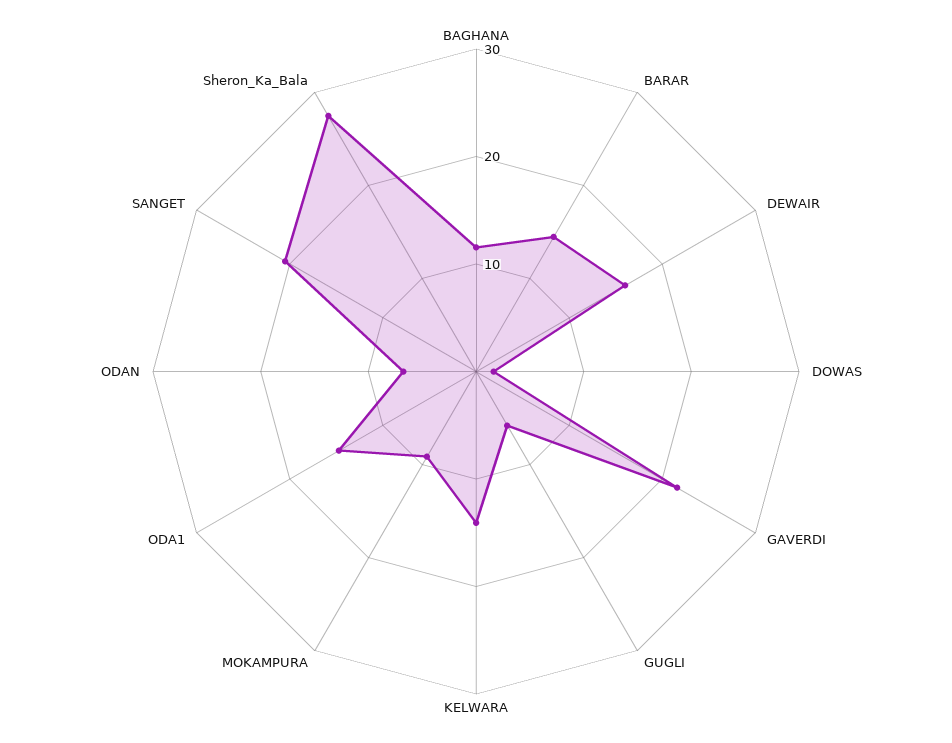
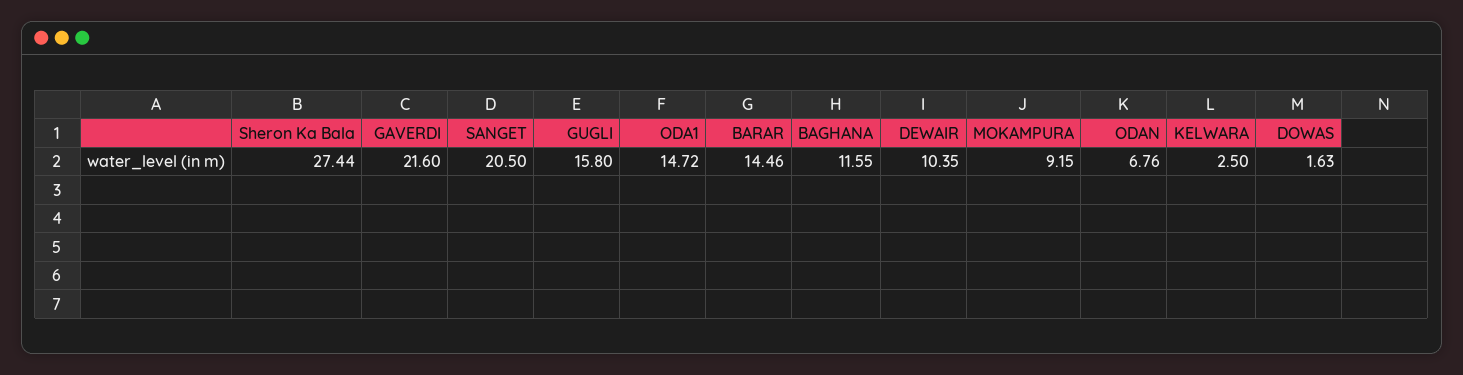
  {
    "BAGHANA": 11.55,
    "BARAR": 14.46,
-   "DEWAIR": 16,
+   "DEWAIR": 10.35,
    "DOWAS": 1.63,
    "GAVERDI": 21.6,
-   "GUGLI": 6,
+   "GUGLI": 15.8,
-   "KELWARA": 14,
+   "KELWARA": 2.5,
    "MOKAMPURA": 9.15,
    "ODA1": 14.72,
    "ODAN": 6.76,
    "SANGET": 20.5,
    "Sheron_Ka_Bala": 27.44
  }

